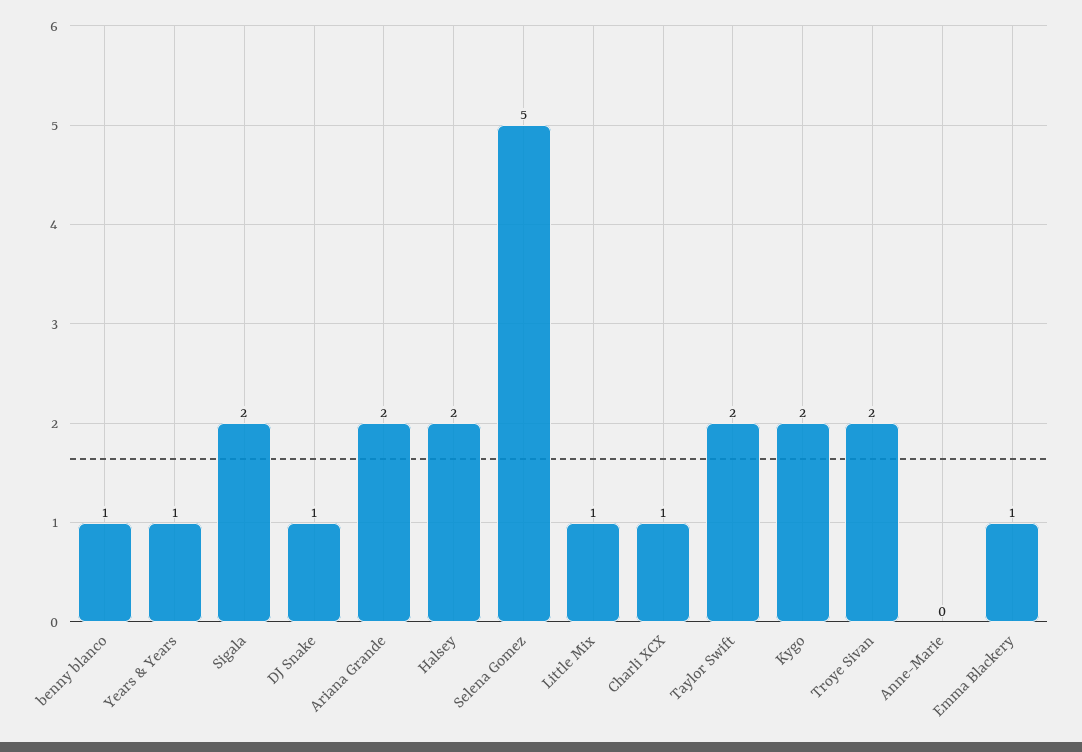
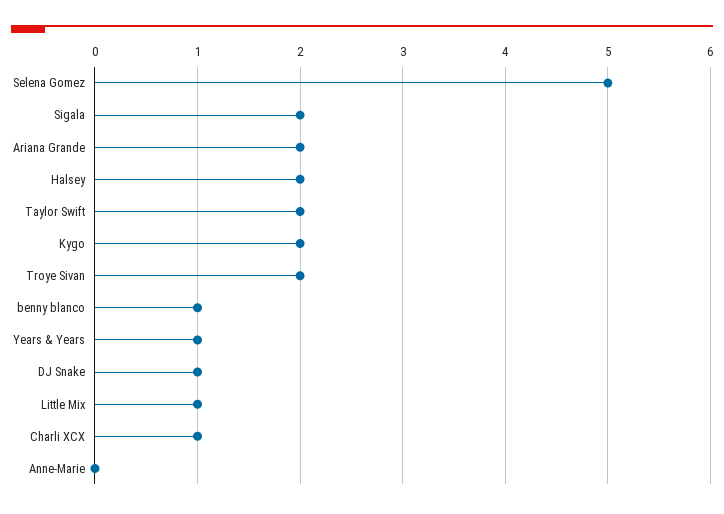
  {
    "benny blanco": 1,
    "Years & Years": 1,
    "Sigala": 2,
    "DJ Snake": 1,
    "Ariana Grande": 2,
    "Halsey": 2,
    "Selena Gomez": 5,
    "Little Mix": 1,
    "Charli XCX": 1,
    "Taylor Swift": 2,
    "Kygo": 2,
    "Troye Sivan": 2,
-   "Anne-Marie": 0,
+   "Anne-Marie": 0
-   "Emma Blackery": 1
  }

